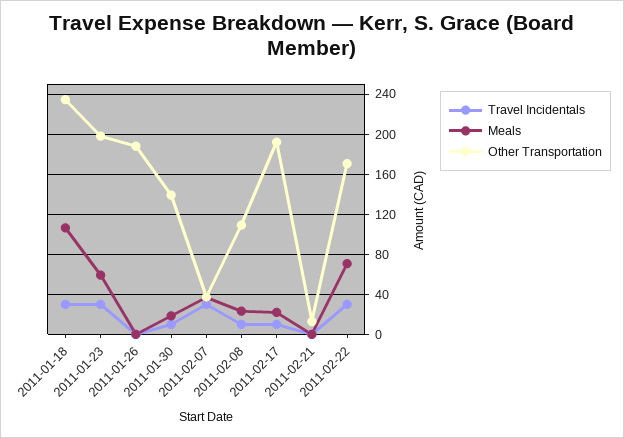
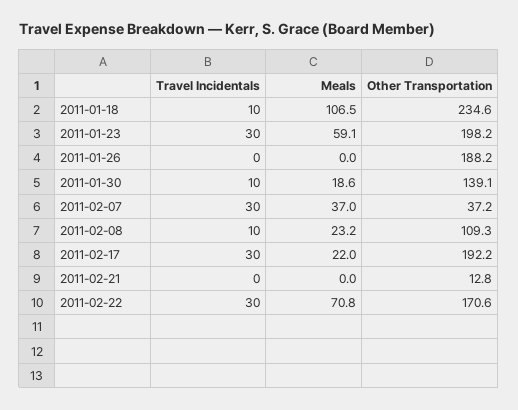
  {
    "Travel Incidentals": {
-     "2011-01-18": 30,
+     "2011-01-18": 10,
      "2011-01-23": 30,
      "2011-01-26": 0,
      "2011-01-30": 10,
      "2011-02-07": 30,
      "2011-02-08": 10,
-     "2011-02-17": 10,
+     "2011-02-17": 30,
      "2011-02-21": 0,
      "2011-02-22": 30
    },
    "Meals": {
      "2011-01-18": 106.5,
      "2011-01-23": 59.1,
      "2011-01-26": 0,
      "2011-01-30": 18.6,
      "2011-02-07": 37,
      "2011-02-08": 23.2,
      "2011-02-17": 22,
      "2011-02-21": 0,
      "2011-02-22": 70.8
    },
    "Other Transportation": {
      "2011-01-18": 234.6,
      "2011-01-23": 198.2,
      "2011-01-26": 188.2,
      "2011-01-30": 139.1,
      "2011-02-07": 37.2,
      "2011-02-08": 109.3,
      "2011-02-17": 192.2,
      "2011-02-21": 12.8,
      "2011-02-22": 170.6
    }
  }

